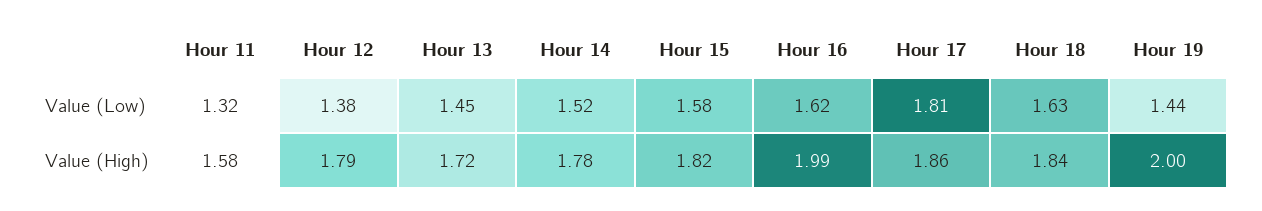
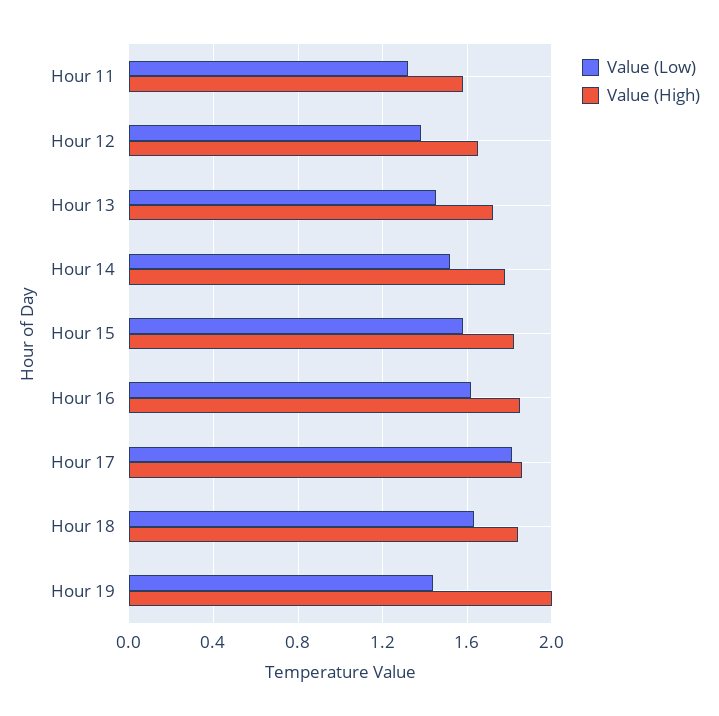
  {
    "Value (Low)": {
      "Hour 11": 1.32,
      "Hour 12": 1.38,
      "Hour 13": 1.45,
      "Hour 14": 1.52,
      "Hour 15": 1.58,
      "Hour 16": 1.62,
      "Hour 17": 1.81,
      "Hour 18": 1.63,
      "Hour 19": 1.44
    },
    "Value (High)": {
      "Hour 11": 1.58,
-     "Hour 12": 1.79,
+     "Hour 12": 1.65,
      "Hour 13": 1.72,
      "Hour 14": 1.78,
      "Hour 15": 1.82,
-     "Hour 16": 1.99,
+     "Hour 16": 1.85,
      "Hour 17": 1.86,
      "Hour 18": 1.84,
      "Hour 19": 2
    }
  }

